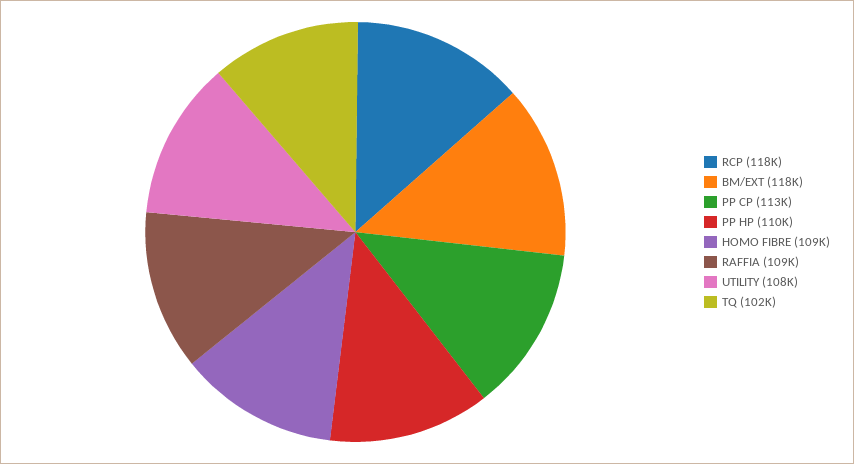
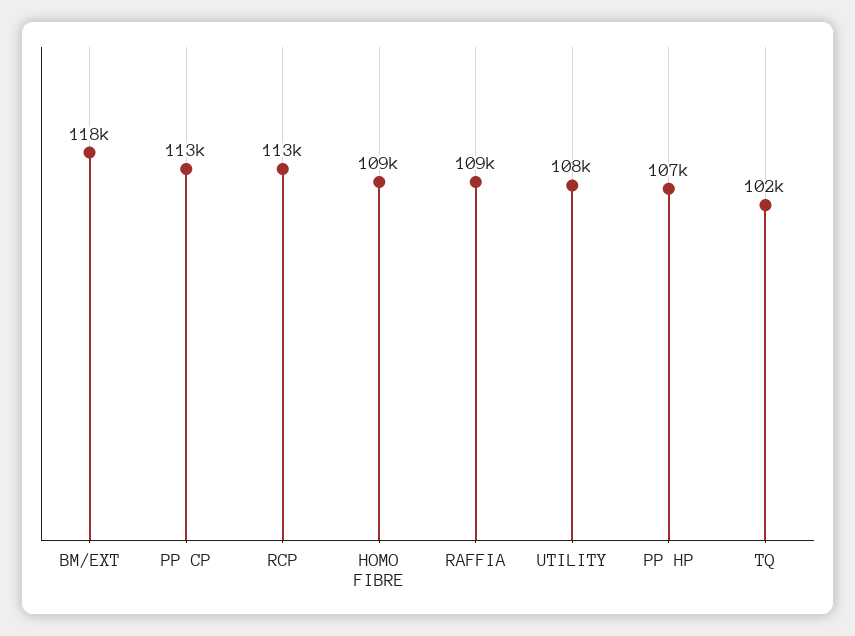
  {
-   "RCP": 118000,
+   "RCP": 113000,
    "BM/EXT": 118000,
    "PP CP": 113000,
-   "PP HP": 110000,
+   "PP HP": 107000,
    "HOMO FIBRE": 109000,
    "RAFFIA": 109000,
    "UTILITY": 108000,
    "TQ": 102000
  }

